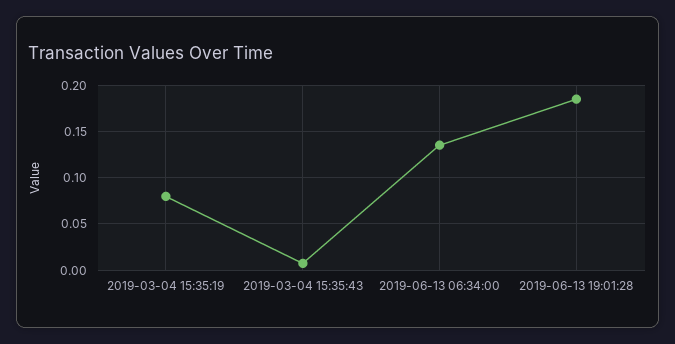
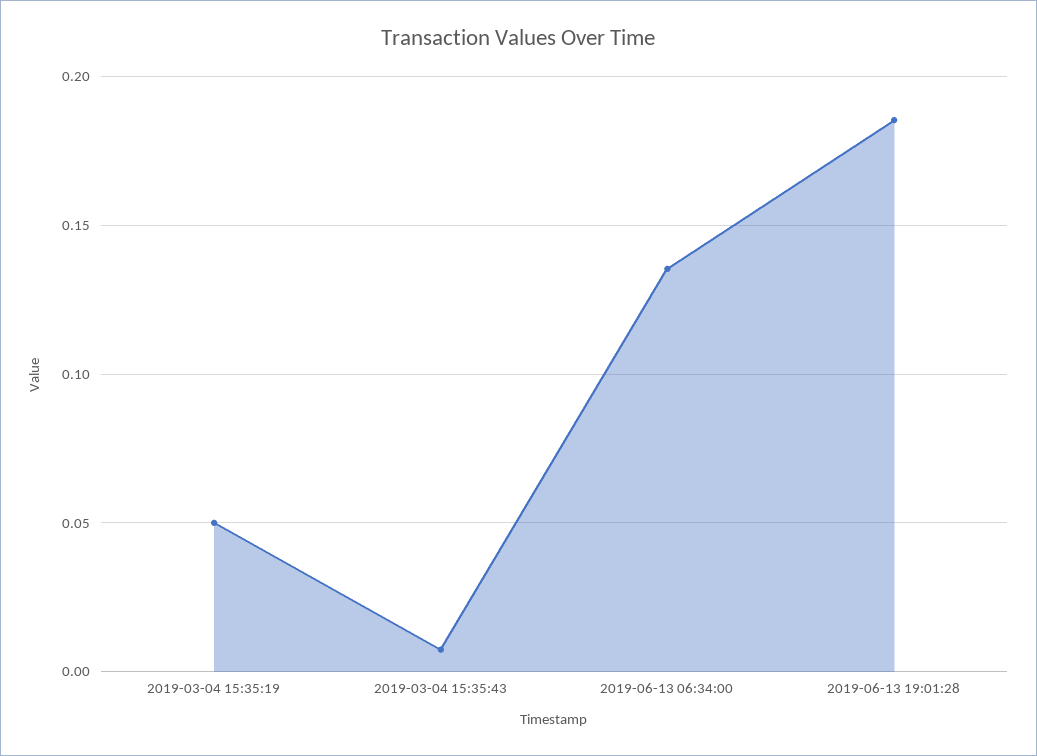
  {
-   "2019-03-04 15:35:19": 0.08,
+   "2019-03-04 15:35:19": 0.05,
    "2019-03-04 15:35:43": 0.005,
    "2019-06-13 06:34:00": 0.135,
    "2019-06-13 19:01:28": 0.185
  }

